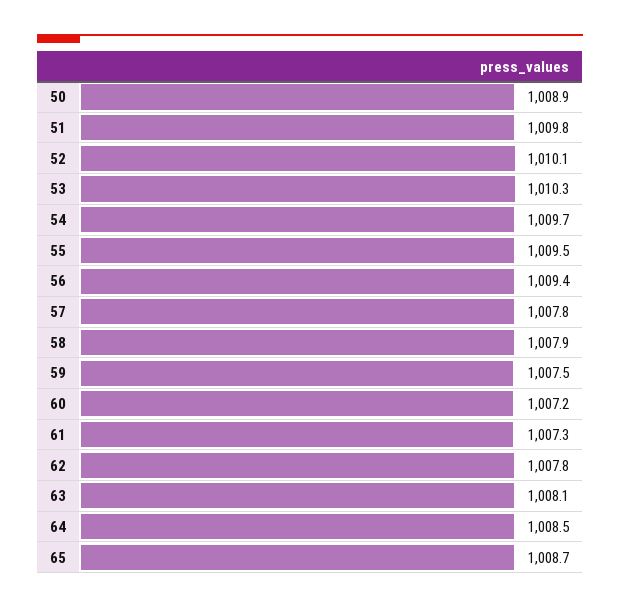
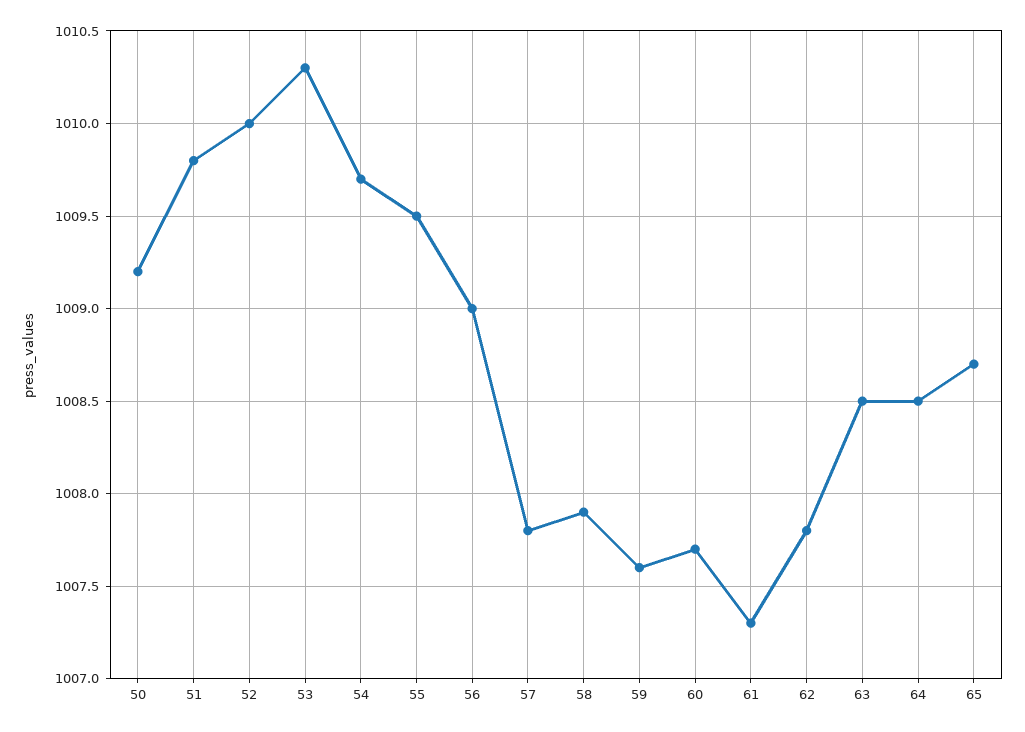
  {
-   "50": 1008.9,
+   "50": 1009.2,
    "51": 1009.8,
-   "52": 1010.1,
+   "52": 1010,
    "53": 1010.3,
    "54": 1009.7,
    "55": 1009.5,
-   "56": 1009.4,
+   "56": 1009,
    "57": 1007.8,
    "58": 1007.9,
-   "59": 1007.5,
+   "59": 1007.6,
-   "60": 1007.2,
+   "60": 1007.7,
    "61": 1007.3,
    "62": 1007.8,
-   "63": 1008.1,
+   "63": 1008.5,
    "64": 1008.5,
    "65": 1008.7
  }

